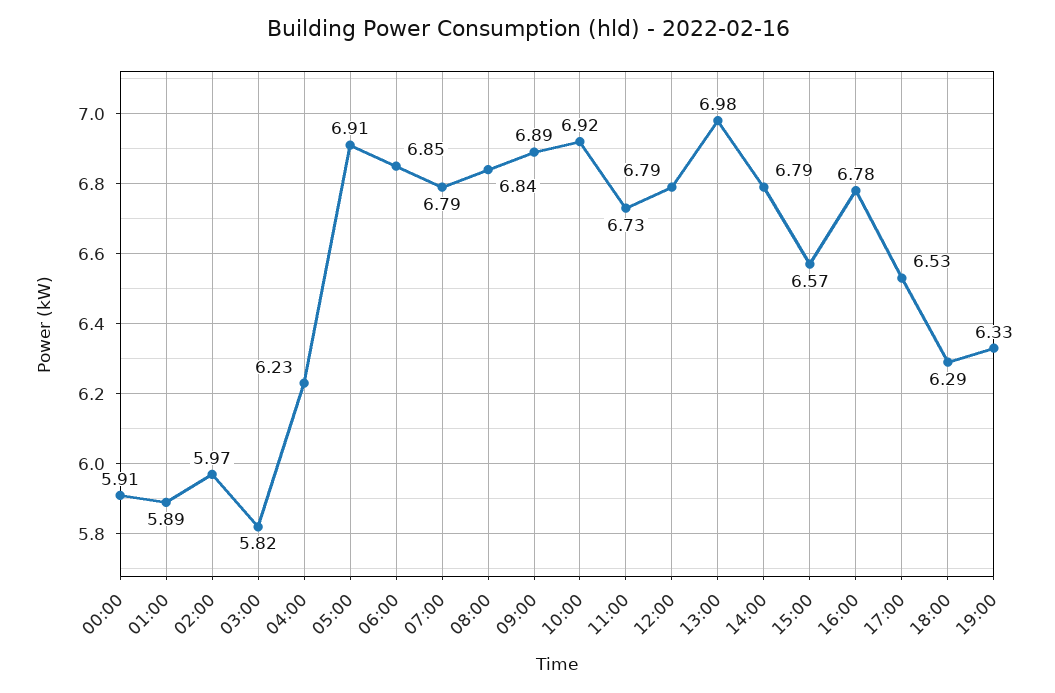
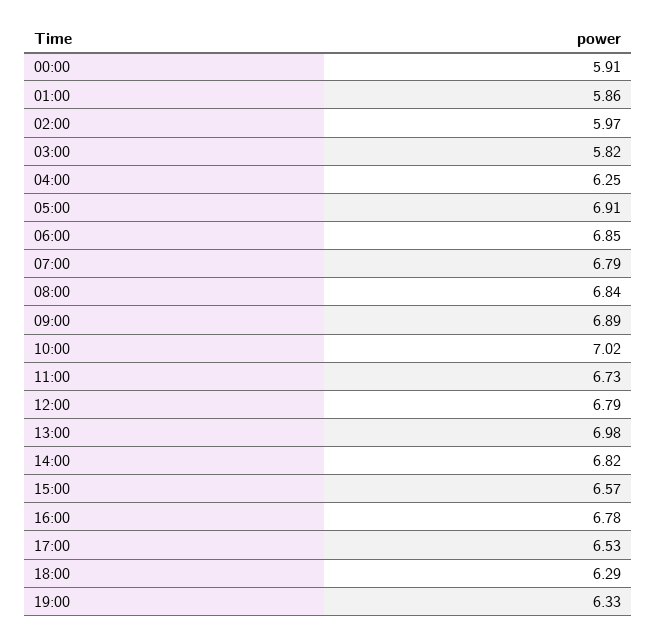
  {
    "00:00": 5.91,
-   "01:00": 5.89,
+   "01:00": 5.86,
    "02:00": 5.97,
    "03:00": 5.82,
-   "04:00": 6.23,
+   "04:00": 6.25,
    "05:00": 6.91,
    "06:00": 6.85,
    "07:00": 6.79,
    "08:00": 6.84,
    "09:00": 6.89,
-   "10:00": 6.92,
+   "10:00": 7.02,
    "11:00": 6.73,
    "12:00": 6.79,
    "13:00": 6.98,
-   "14:00": 6.79,
+   "14:00": 6.82,
    "15:00": 6.57,
    "16:00": 6.78,
    "17:00": 6.53,
    "18:00": 6.29,
    "19:00": 6.33
  }

